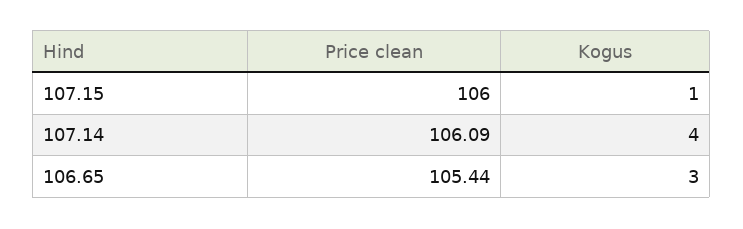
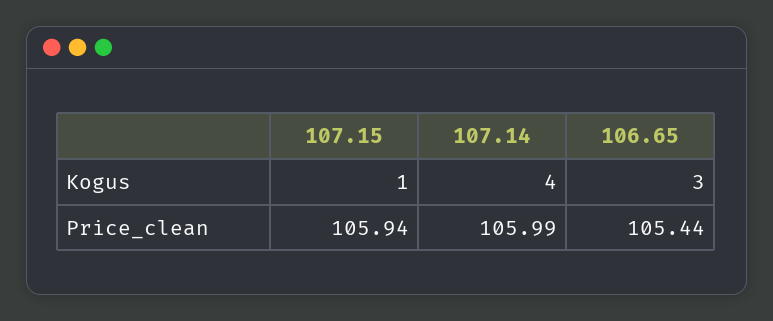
  {
    "Price clean": {
-     "107.15": 106,
+     "107.15": 105.94,
-     "107.14": 106.09,
+     "107.14": 105.99,
      "106.65": 105.44
    },
    "Kogus": {
      "107.15": 1,
      "107.14": 4,
      "106.65": 3
    }
  }

